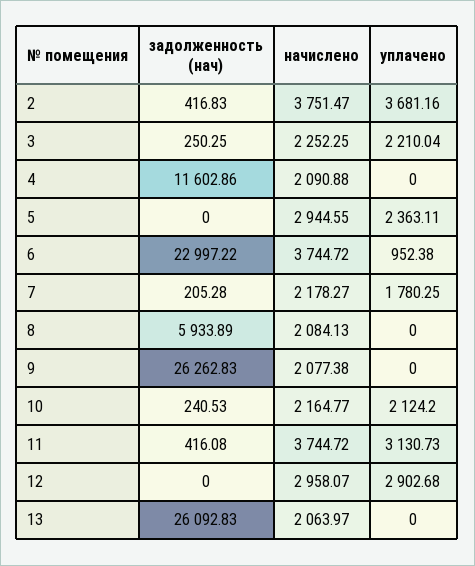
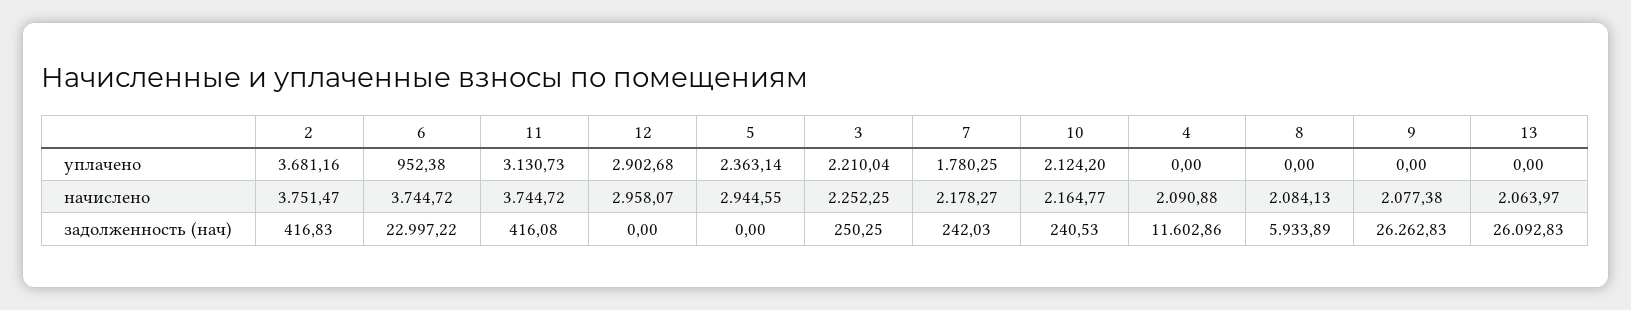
  {
    "задолженность (нач)": {
      "2": 416.83,
      "3": 250.25,
      "4": 11602.86,
      "5": 0,
      "6": 22997.22,
-     "7": 205.28,
+     "7": 242.03,
      "8": 5933.89,
      "9": 26262.83,
      "10": 240.53,
      "11": 416.08,
      "12": 0,
      "13": 26092.83
    },
    "начислено": {
      "2": 3751.47,
      "3": 2252.25,
      "4": 2090.88,
      "5": 2944.55,
      "6": 3744.72,
      "7": 2178.27,
      "8": 2084.13,
      "9": 2077.38,
      "10": 2164.77,
      "11": 3744.72,
      "12": 2958.07,
      "13": 2063.97
    },
    "уплачено": {
      "2": 3681.16,
      "3": 2210.04,
      "4": 0,
-     "5": 2363.11,
+     "5": 2363.14,
      "6": 952.38,
      "7": 1780.25,
      "8": 0,
      "9": 0,
      "10": 2124.2,
      "11": 3130.73,
      "12": 2902.68,
      "13": 0
    }
  }

